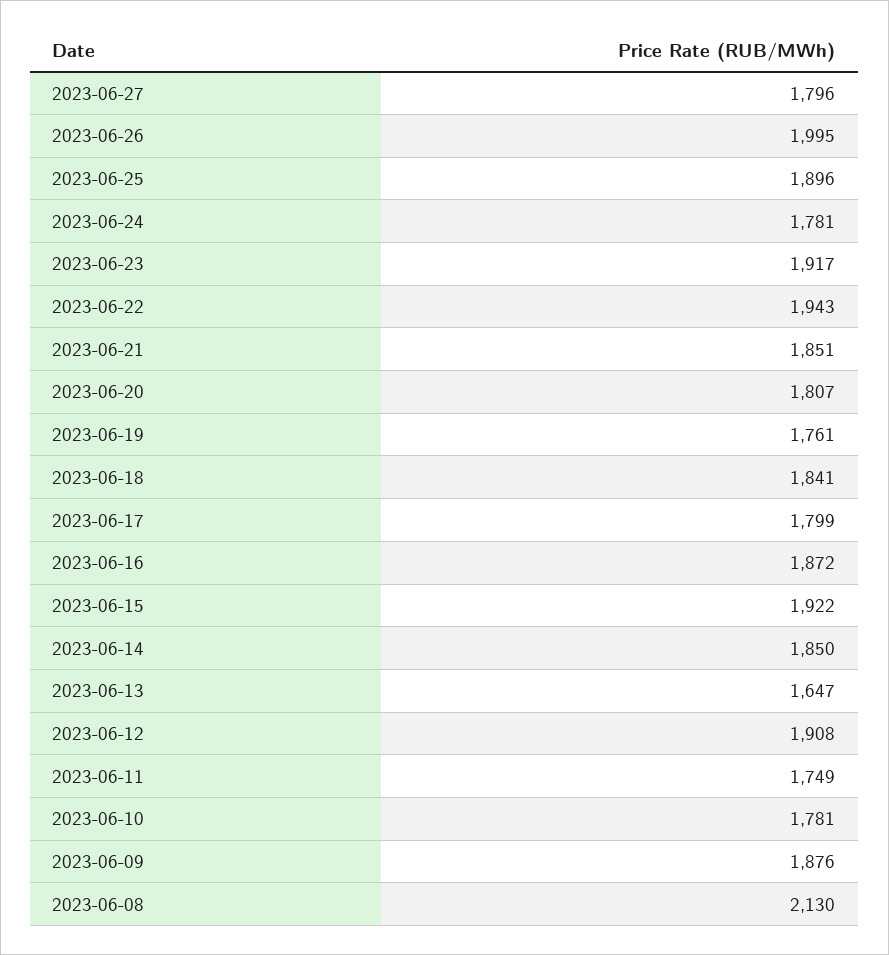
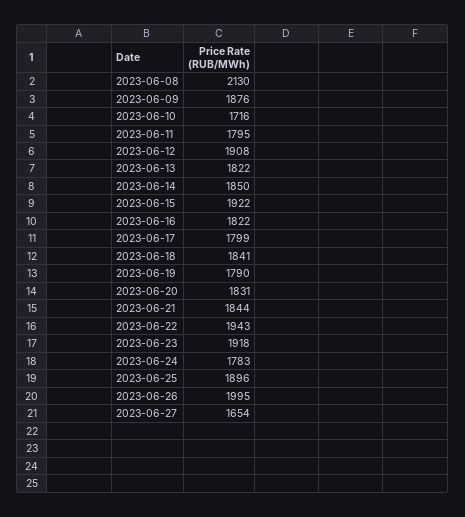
  {
-   "2023-06-27": 1796,
+   "2023-06-27": 1654,
    "2023-06-26": 1995,
    "2023-06-25": 1896,
-   "2023-06-24": 1781,
+   "2023-06-24": 1783,
-   "2023-06-23": 1917,
+   "2023-06-23": 1918,
    "2023-06-22": 1943,
-   "2023-06-21": 1851,
+   "2023-06-21": 1844,
-   "2023-06-20": 1807,
+   "2023-06-20": 1831,
-   "2023-06-19": 1761,
+   "2023-06-19": 1790,
    "2023-06-18": 1841,
    "2023-06-17": 1799,
-   "2023-06-16": 1872,
+   "2023-06-16": 1822,
    "2023-06-15": 1922,
    "2023-06-14": 1850,
-   "2023-06-13": 1647,
+   "2023-06-13": 1822,
    "2023-06-12": 1908,
-   "2023-06-11": 1749,
+   "2023-06-11": 1795,
-   "2023-06-10": 1781,
+   "2023-06-10": 1716,
    "2023-06-09": 1876,
    "2023-06-08": 2130
  }

